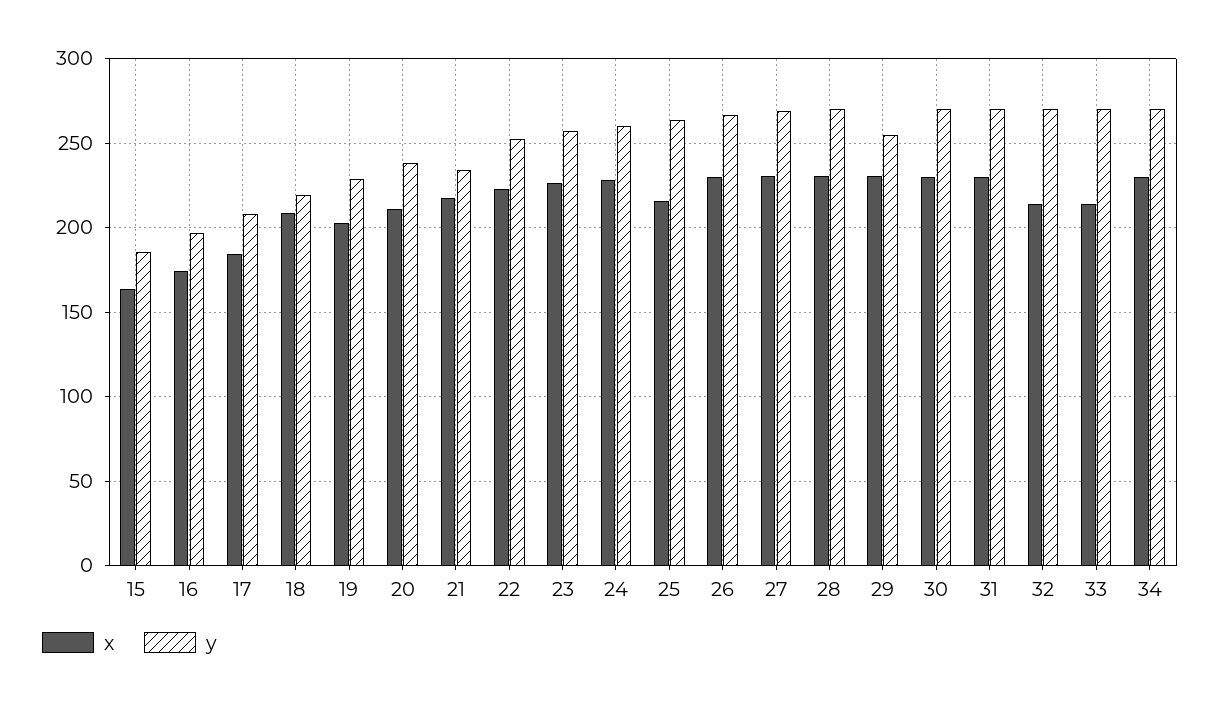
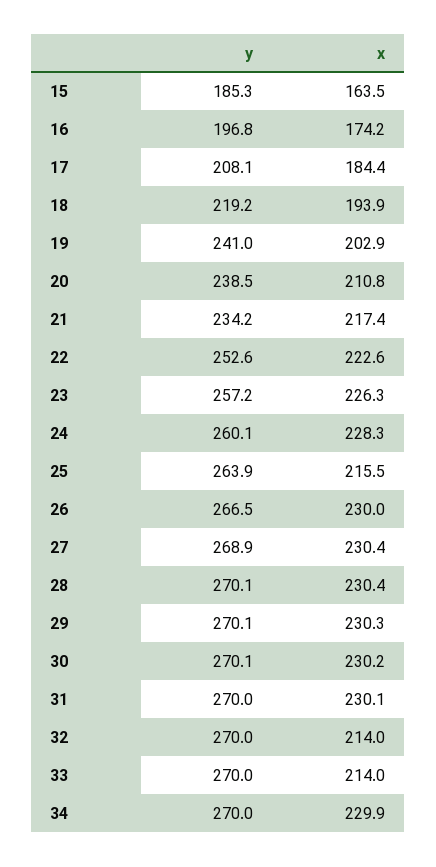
  {
    "x": {
      "15": 163.5,
      "16": 174.2,
      "17": 184.4,
-     "18": 210,
+     "18": 193.9,
      "19": 202.9,
      "20": 210.8,
      "21": 217.4,
      "22": 222.6,
      "23": 226.3,
      "24": 228.3,
      "25": 215.5,
      "26": 230,
      "27": 230.4,
      "28": 230.4,
      "29": 230.3,
      "30": 230.2,
      "31": 230.1,
      "32": 214,
      "33": 214,
      "34": 229.9
    },
    "y": {
      "15": 185.3,
      "16": 196.8,
      "17": 208.1,
      "18": 219.2,
-     "19": 230,
+     "19": 241,
      "20": 238.5,
      "21": 234.2,
      "22": 252.6,
      "23": 257.2,
      "24": 260.1,
      "25": 263.9,
      "26": 266.5,
      "27": 268.9,
      "28": 270.1,
-     "29": 255,
+     "29": 270.1,
      "30": 270.1,
      "31": 270,
      "32": 270,
      "33": 270,
      "34": 270
    }
  }

